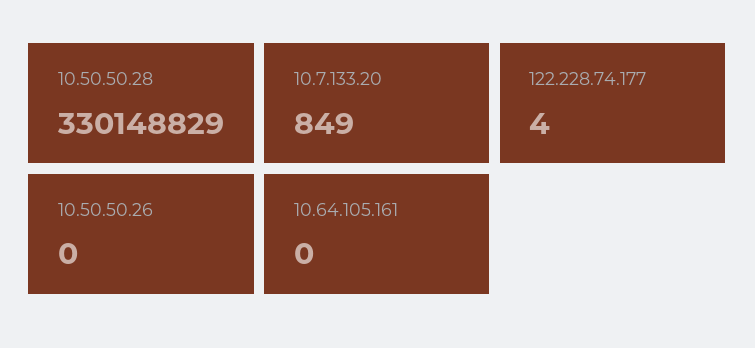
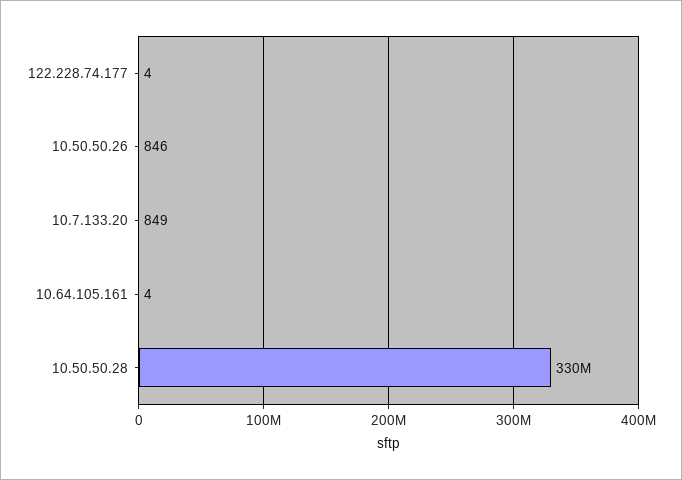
  {
    "10.50.50.28": 330148829,
    "10.7.133.20": 849,
    "122.228.74.177": 4,
-   "10.50.50.26": 0,
+   "10.50.50.26": 846,
-   "10.64.105.161": 0
+   "10.64.105.161": 4
  }

